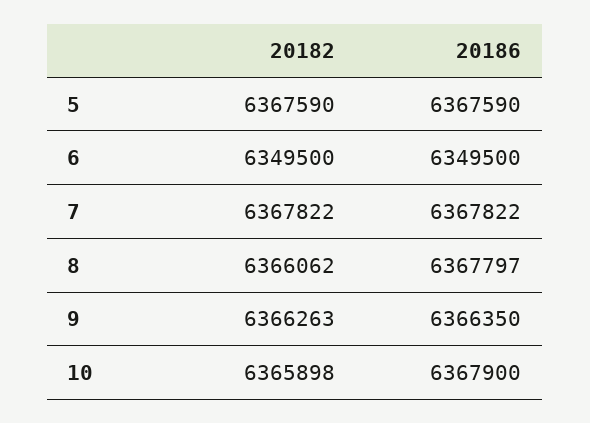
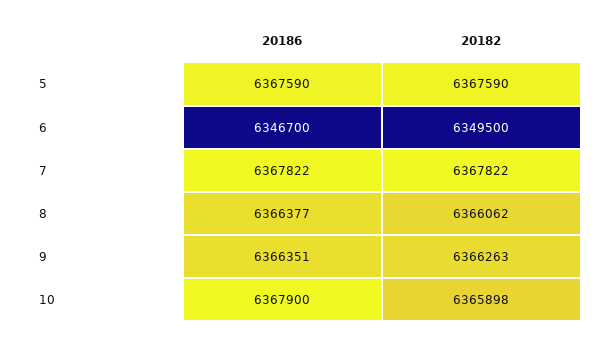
  {
    "20182": {
      "5": 6367590,
      "6": 6349500,
      "7": 6367822,
      "8": 6366062,
      "9": 6366263,
      "10": 6365898
    },
    "20186": {
      "5": 6367590,
-     "6": 6349500,
+     "6": 6346700,
      "7": 6367822,
-     "8": 6367797,
+     "8": 6366377,
-     "9": 6366350,
+     "9": 6366351,
      "10": 6367900
    }
  }

